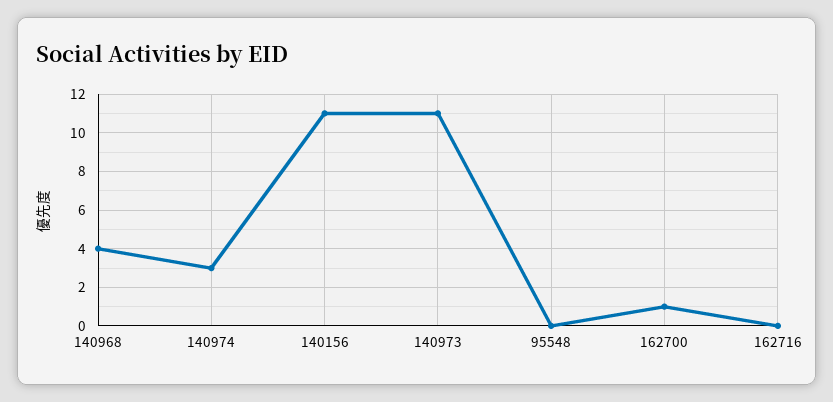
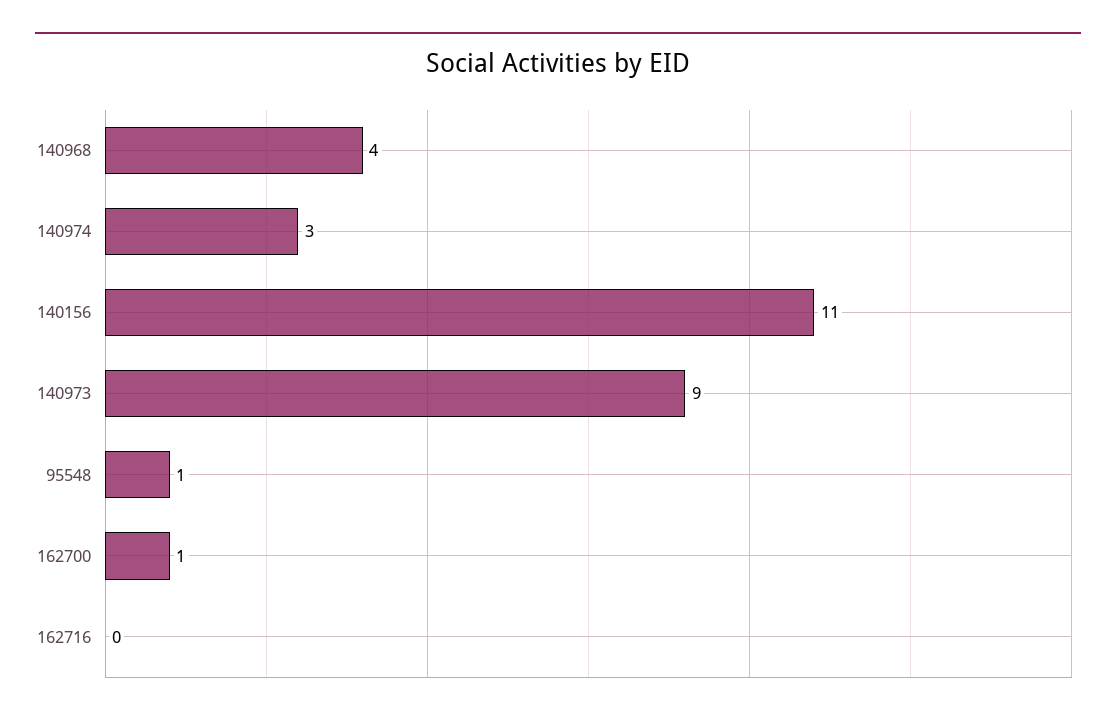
  {
    "140968": 4,
    "140974": 3,
    "140156": 11,
-   "140973": 11,
+   "140973": 9,
-   "95548": 0,
+   "95548": 1,
    "162700": 1,
    "162716": 0
  }

